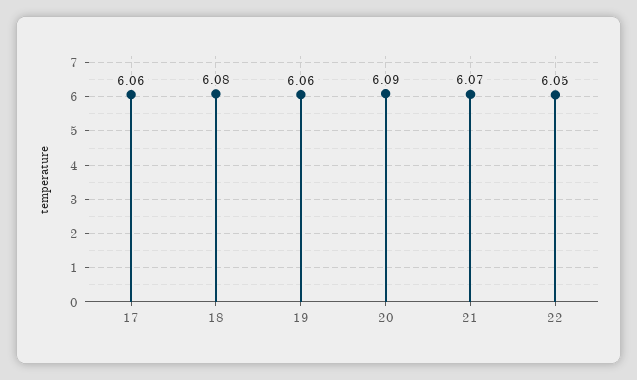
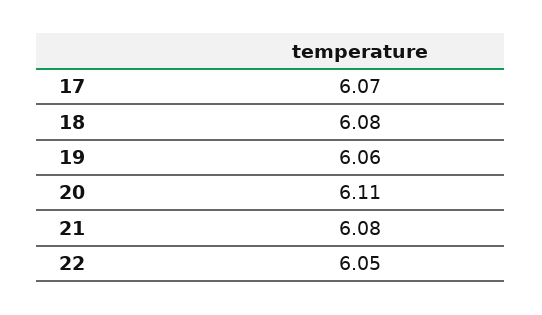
  {
-   "17": 6.06,
+   "17": 6.07,
    "18": 6.08,
    "19": 6.06,
-   "20": 6.09,
+   "20": 6.11,
-   "21": 6.07,
+   "21": 6.08,
    "22": 6.05
  }

